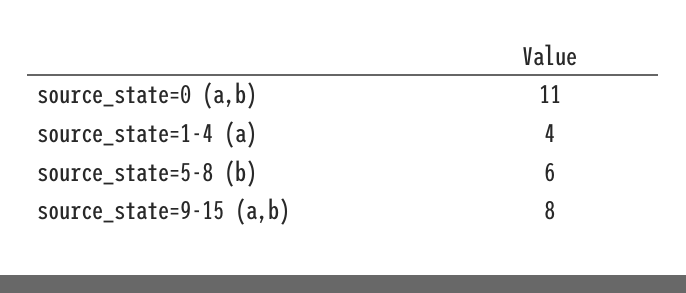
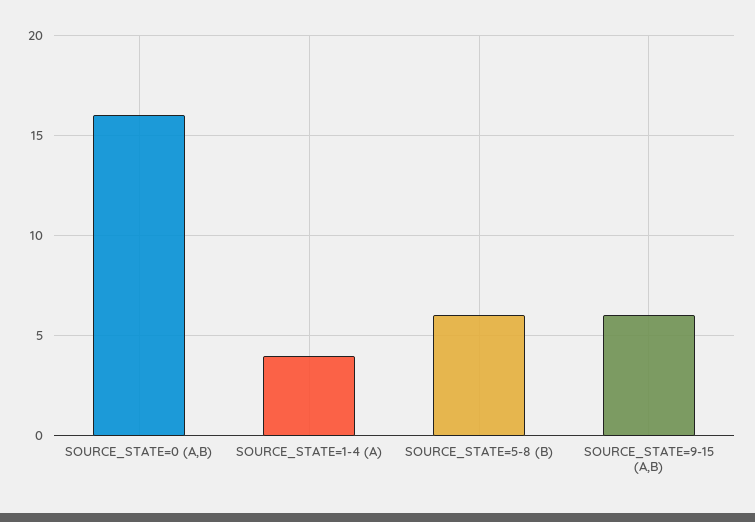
  {
-   "source_state=0 (a,b)": 11,
+   "source_state=0 (a,b)": 16,
    "source_state=1-4 (a)": 4,
    "source_state=5-8 (b)": 6,
-   "source_state=9-15 (a,b)": 8
+   "source_state=9-15 (a,b)": 6
  }

